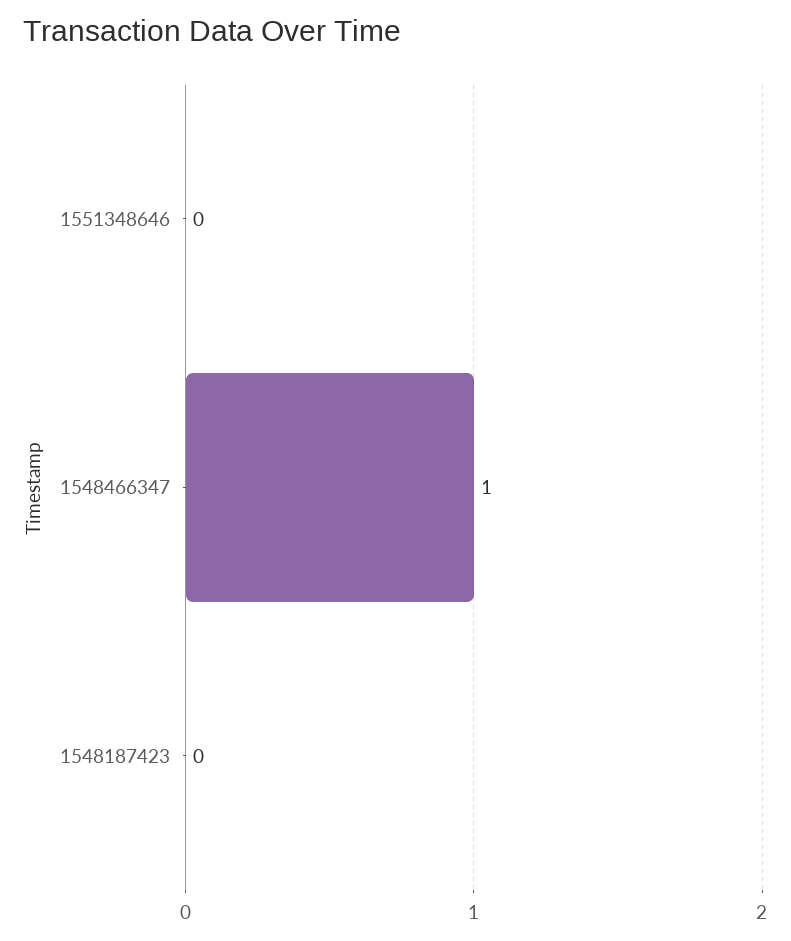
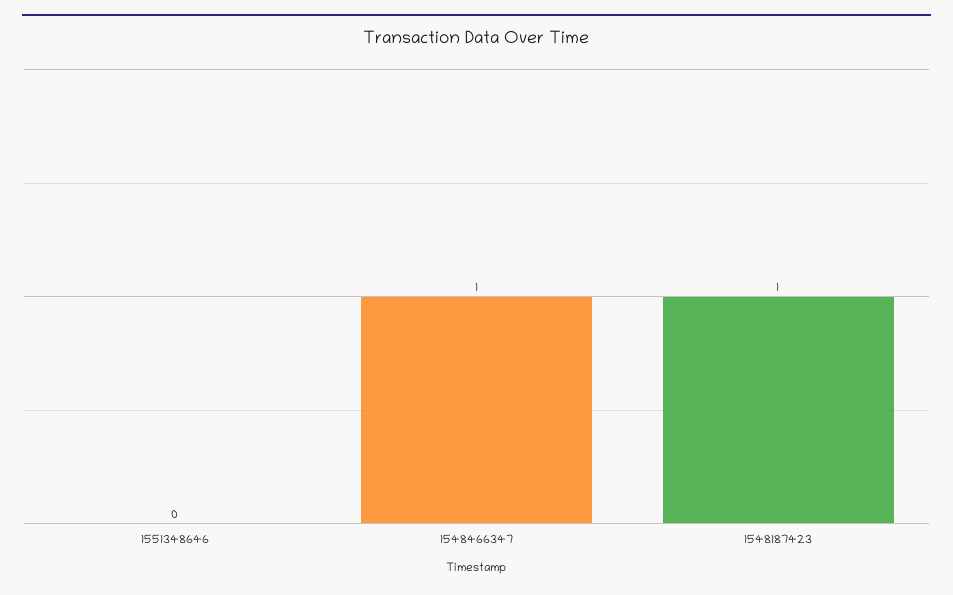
  {
    "1551348646": 0,
    "1548466347": 1,
-   "1548187423": 0
+   "1548187423": 1
  }

